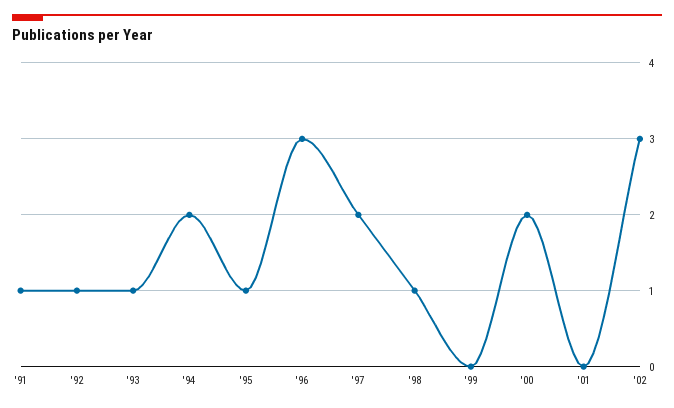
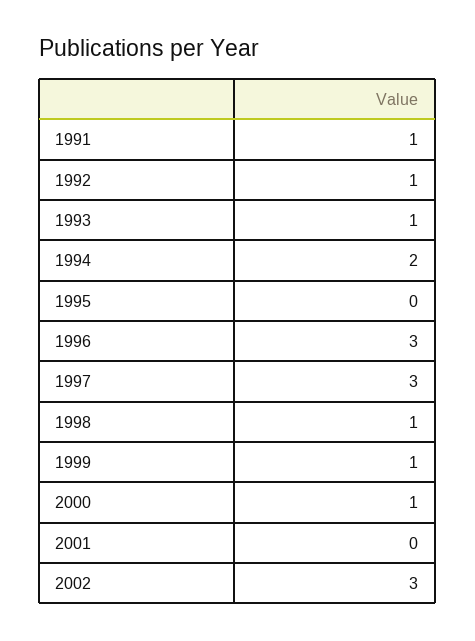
  {
    "'91": 1,
    "'92": 1,
    "'93": 1,
    "'94": 2,
-   "'95": 1,
+   "'95": 0,
    "'96": 3,
-   "'97": 2,
+   "'97": 3,
    "'98": 1,
-   "'99": 0,
+   "'99": 1,
-   "'00": 2,
+   "'00": 1,
    "'01": 0,
    "'02": 3
  }

